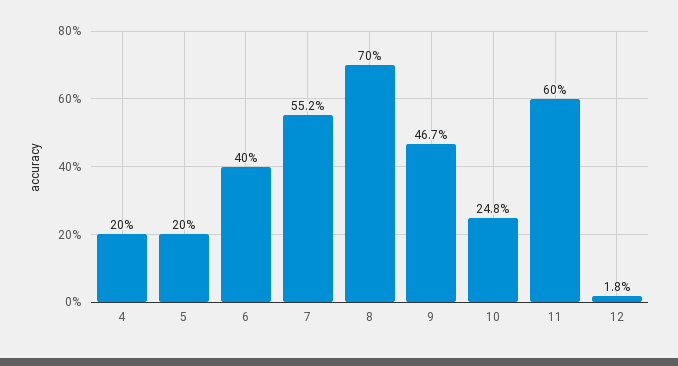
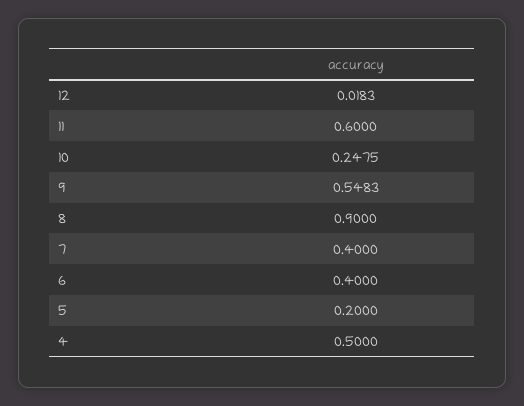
  {
-   "4": 0.2,
+   "4": 0.5,
    "5": 0.2,
    "6": 0.4,
-   "7": 0.552,
+   "7": 0.4,
-   "8": 0.7,
+   "8": 0.9,
-   "9": 0.467,
+   "9": 0.5483,
    "10": 0.2475,
    "11": 0.6,
    "12": 0.0183
  }

